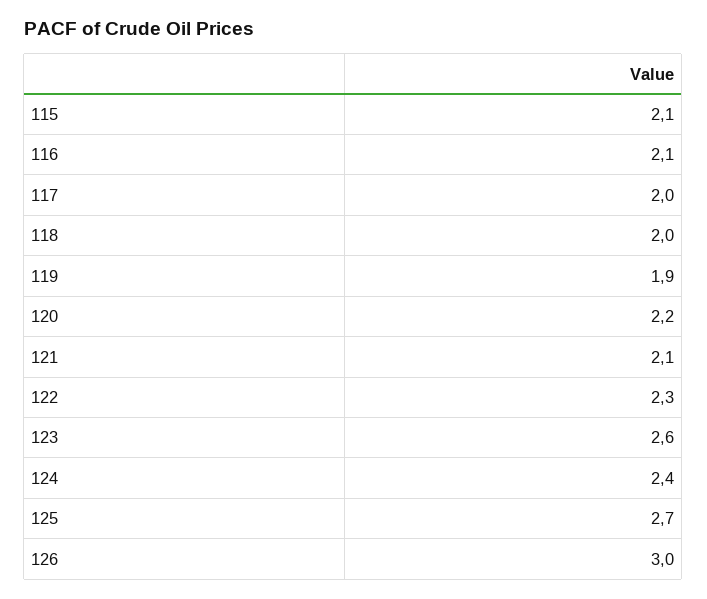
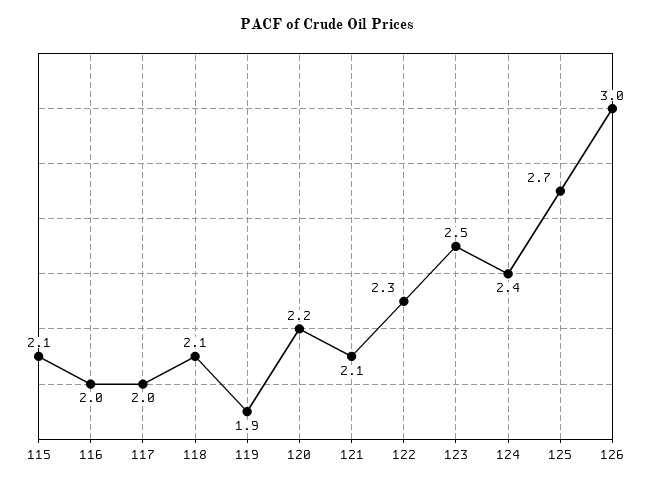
  {
    "115": 2.1,
-   "116": 2.1,
+   "116": 2,
    "117": 2,
-   "118": 2,
+   "118": 2.1,
    "119": 1.9,
    "120": 2.2,
    "121": 2.1,
    "122": 2.3,
-   "123": 2.6,
+   "123": 2.5,
    "124": 2.4,
    "125": 2.7,
    "126": 3
  }

